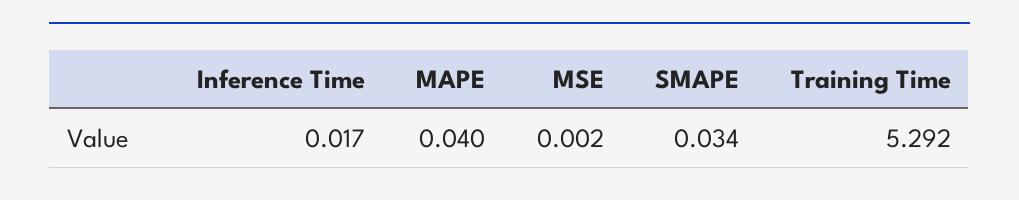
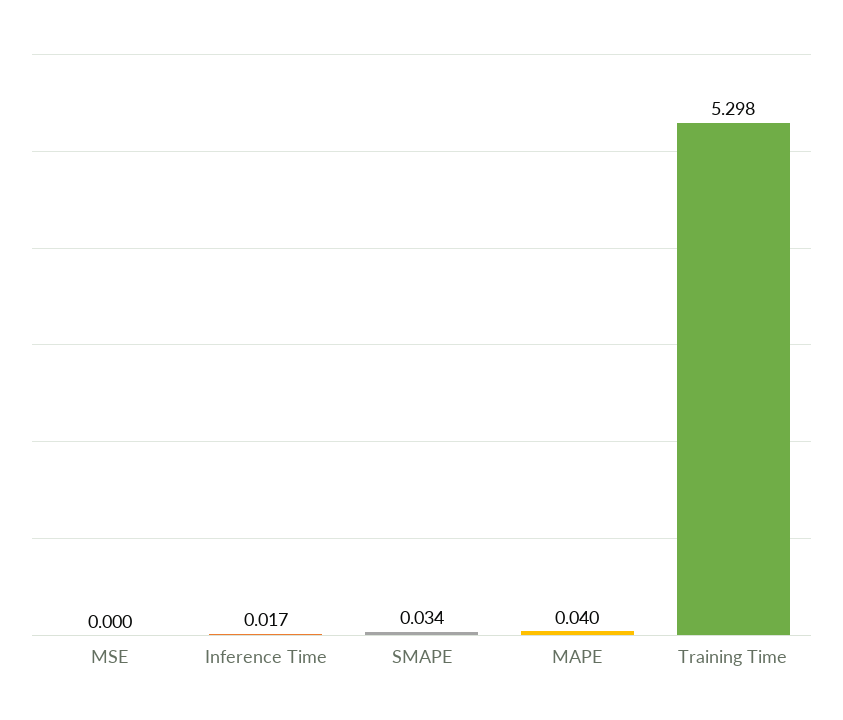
  {
    "Inference Time": 0.017,
    "MAPE": 0.04,
-   "MSE": 0.002,
+   "MSE": 0,
    "SMAPE": 0.034,
-   "Training Time": 5.292
+   "Training Time": 5.298
  }

